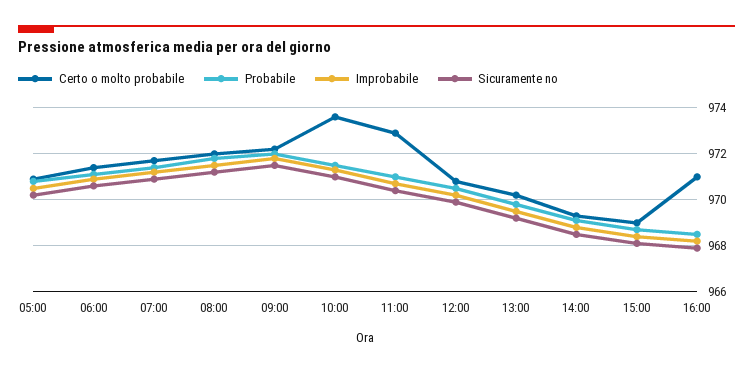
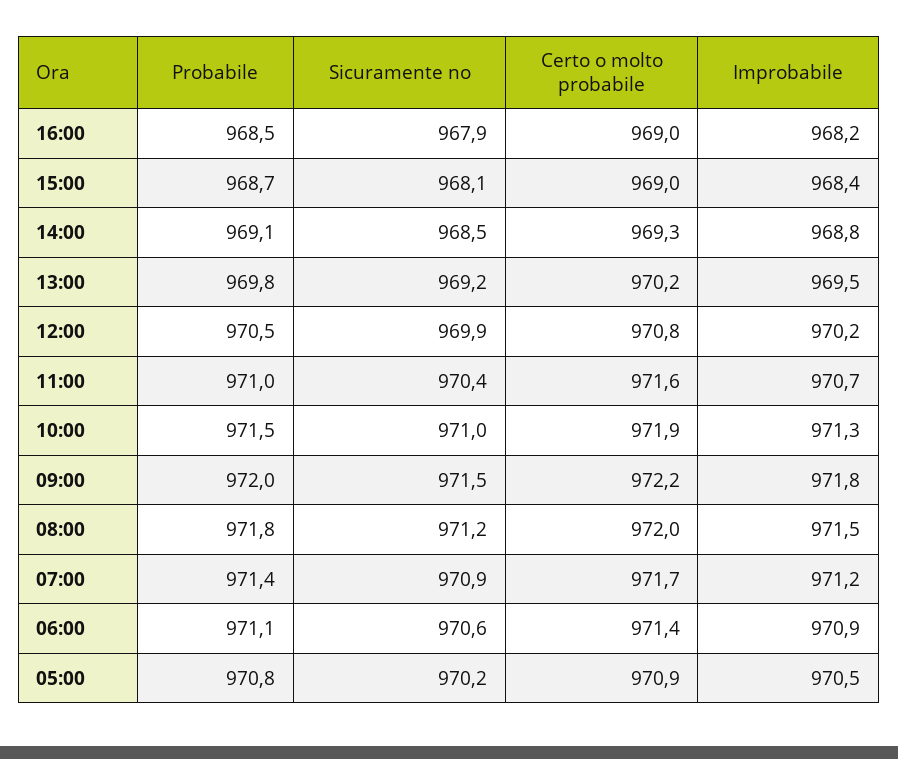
  {
    "Certo o molto probabile": {
      "05:00": 970.9,
      "06:00": 971.4,
      "07:00": 971.7,
      "08:00": 972,
      "09:00": 972.2,
-     "10:00": 973.5,
+     "10:00": 971.9,
-     "11:00": 973,
+     "11:00": 971.6,
      "12:00": 970.8,
      "13:00": 970.2,
      "14:00": 969.3,
      "15:00": 969,
-     "16:00": 971
+     "16:00": 969
    },
    "Probabile": {
      "05:00": 970.8,
      "06:00": 971.1,
      "07:00": 971.4,
      "08:00": 971.8,
      "09:00": 972,
      "10:00": 971.5,
      "11:00": 971,
      "12:00": 970.5,
      "13:00": 969.8,
      "14:00": 969.1,
      "15:00": 968.7,
      "16:00": 968.5
    },
    "Improbabile": {
      "05:00": 970.5,
      "06:00": 970.9,
      "07:00": 971.2,
      "08:00": 971.5,
      "09:00": 971.8,
      "10:00": 971.3,
      "11:00": 970.7,
      "12:00": 970.2,
      "13:00": 969.5,
      "14:00": 968.8,
      "15:00": 968.4,
      "16:00": 968.2
    },
    "Sicuramente no": {
      "05:00": 970.2,
      "06:00": 970.6,
      "07:00": 970.9,
      "08:00": 971.2,
      "09:00": 971.5,
      "10:00": 971,
      "11:00": 970.4,
      "12:00": 969.9,
      "13:00": 969.2,
      "14:00": 968.5,
      "15:00": 968.1,
      "16:00": 967.9
    }
  }

